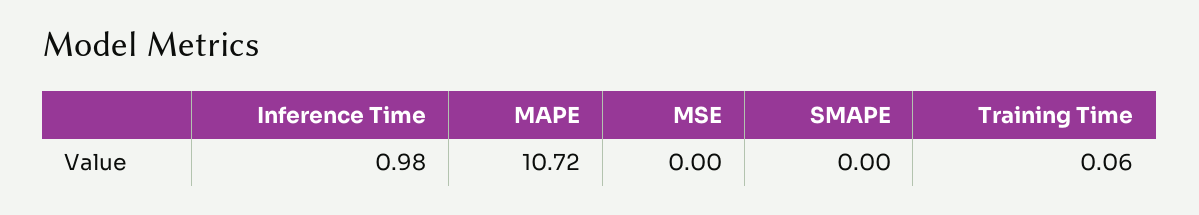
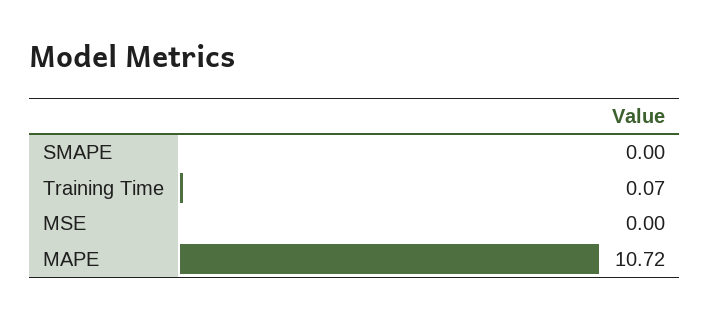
  {
-   "Inference Time": 0.98,
    "MAPE": 10.72,
    "MSE": 0,
    "SMAPE": 0,
-   "Training Time": 0.06
+   "Training Time": 0.07
  }

